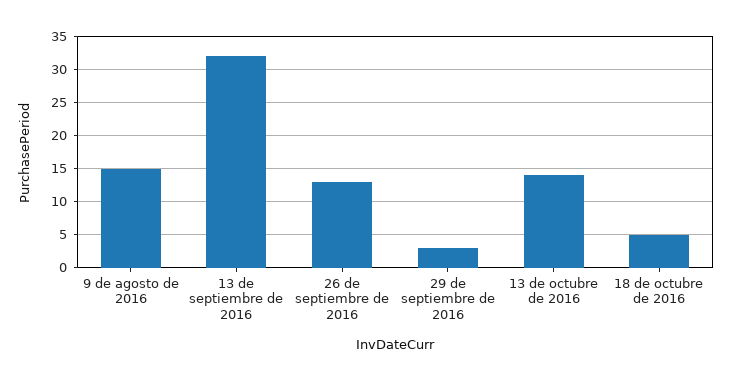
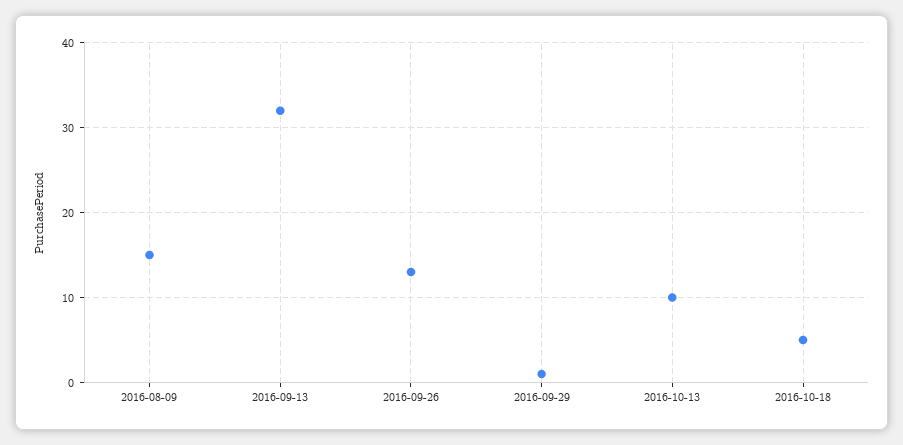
  {
    "9 de agosto de 2016": 15,
    "13 de septiembre de 2016": 32,
    "26 de septiembre de 2016": 13,
-   "29 de septiembre de 2016": 3,
+   "29 de septiembre de 2016": 1,
-   "13 de octubre de 2016": 14,
+   "13 de octubre de 2016": 10,
    "18 de octubre de 2016": 5
  }

